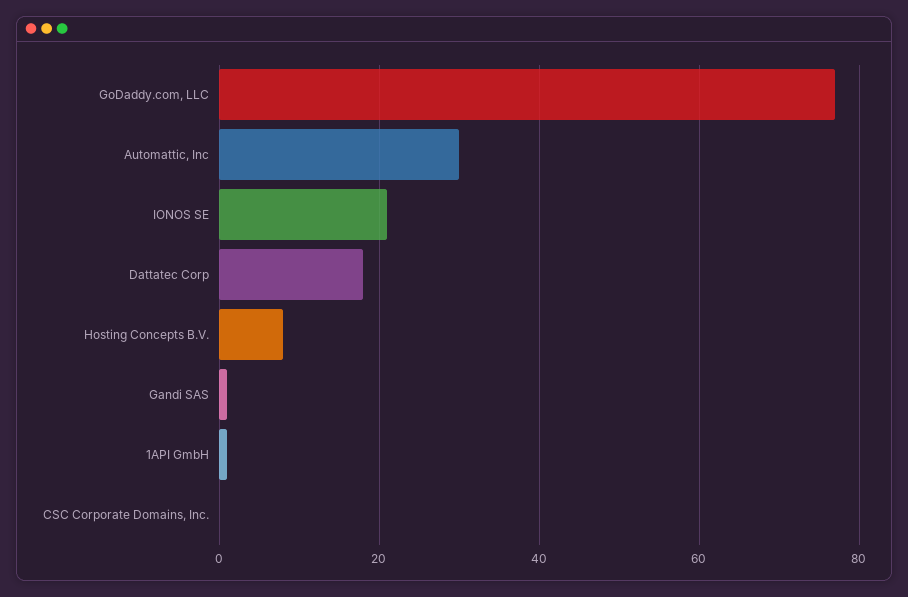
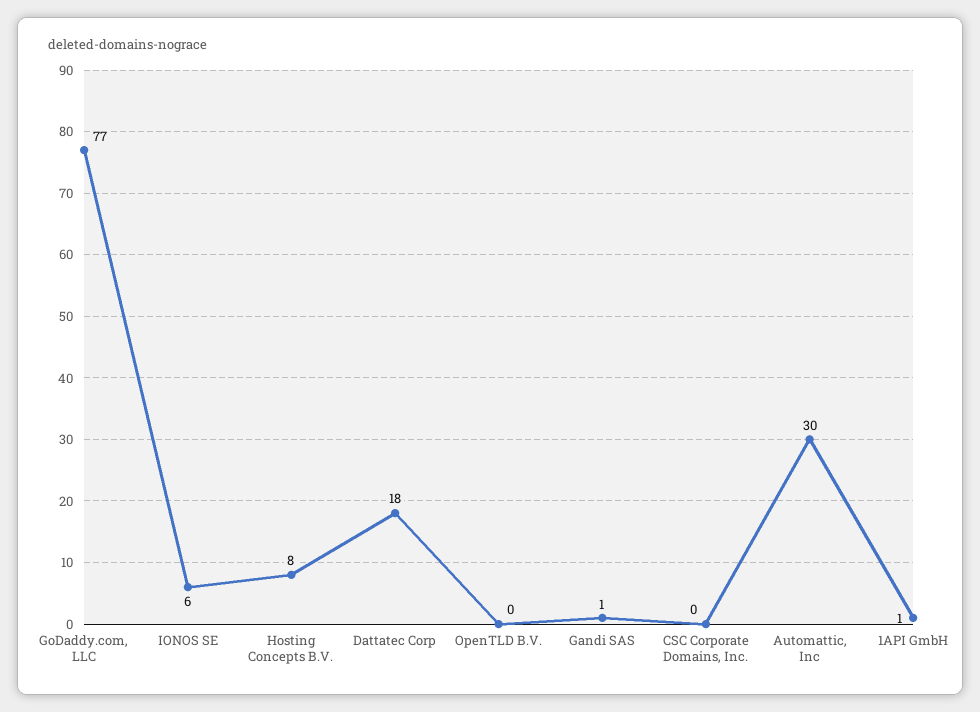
  {
    "GoDaddy.com, LLC": 77,
    "Automattic, Inc": 30,
-   "IONOS SE": 20,
+   "IONOS SE": 6,
    "Dattatec Corp": 18,
    "Hosting Concepts B.V.": 8,
    "Gandi SAS": 1,
    "1API GmbH": 1,
-   "CSC Corporate Domains, Inc.": 0
+   "CSC Corporate Domains, Inc.": 0,
+   "OpenTLD B.V.": 0
  }

